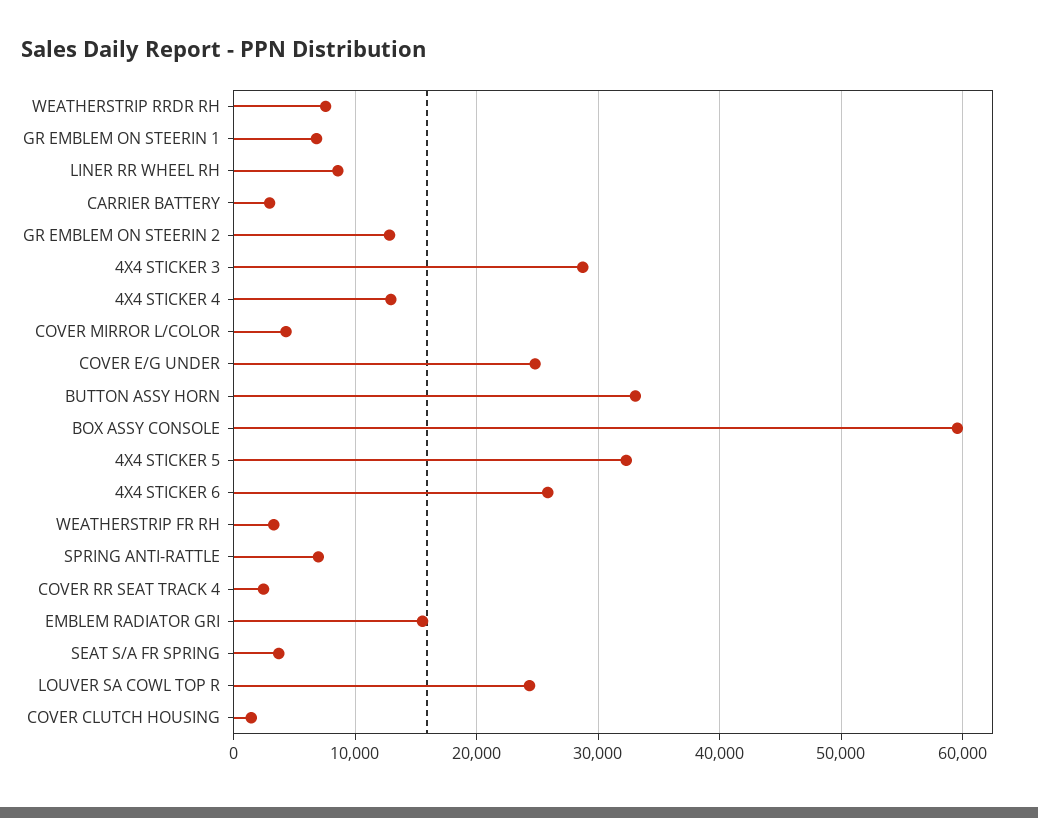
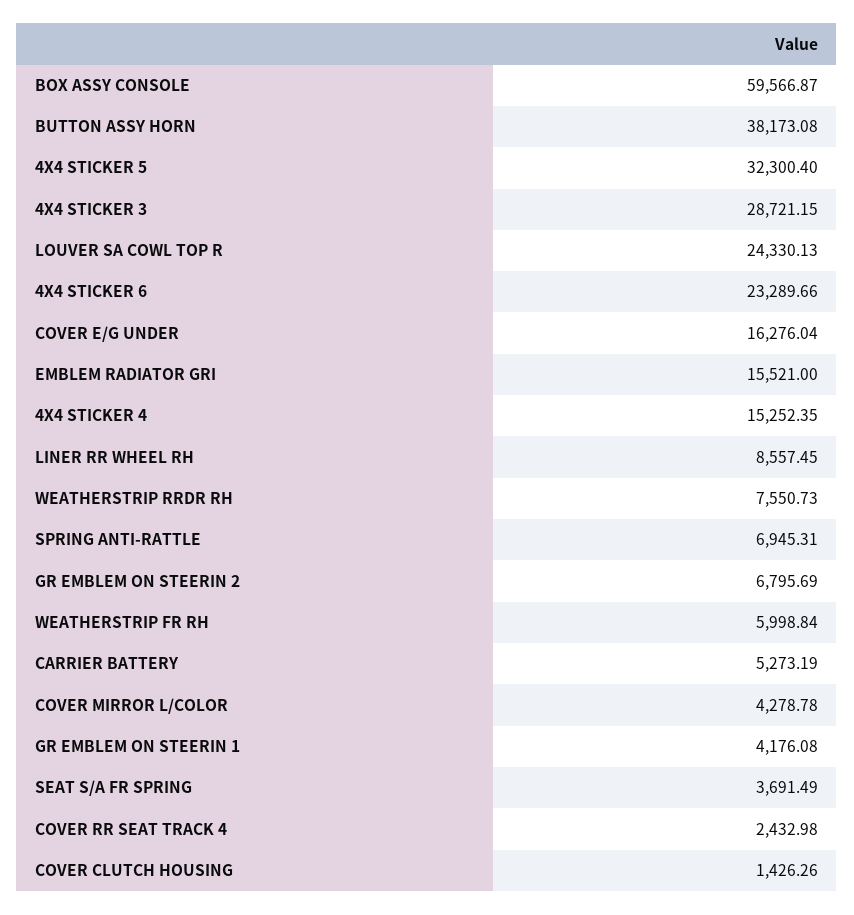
  {
    "WEATHERSTRIP RRDR RH": 7550.73,
-   "GR EMBLEM ON STEERIN 1": 7000,
+   "GR EMBLEM ON STEERIN 1": 4176.08,
    "LINER RR WHEEL RH": 8557.45,
-   "CARRIER BATTERY": 3000,
+   "CARRIER BATTERY": 5273.19,
-   "GR EMBLEM ON STEERIN 2": 13000,
+   "GR EMBLEM ON STEERIN 2": 6795.69,
    "4X4 STICKER 3": 28721.15,
-   "4X4 STICKER 4": 13000,
+   "4X4 STICKER 4": 15252.35,
    "COVER MIRROR L/COLOR": 4278.78,
-   "COVER E/G UNDER": 25000,
+   "COVER E/G UNDER": 16276.04,
-   "BUTTON ASSY HORN": 33000,
+   "BUTTON ASSY HORN": 38173.08,
    "BOX ASSY CONSOLE": 59566.87,
    "4X4 STICKER 5": 32300.4,
-   "4X4 STICKER 6": 26000,
+   "4X4 STICKER 6": 23289.66,
-   "WEATHERSTRIP FR RH": 3000,
+   "WEATHERSTRIP FR RH": 5998.84,
    "SPRING ANTI-RATTLE": 6945.31,
    "COVER RR SEAT TRACK 4": 2432.98,
    "EMBLEM RADIATOR GRI": 15521,
    "SEAT S/A FR SPRING": 3691.49,
    "LOUVER SA COWL TOP R": 24330.13,
    "COVER CLUTCH HOUSING": 1426.26
  }

